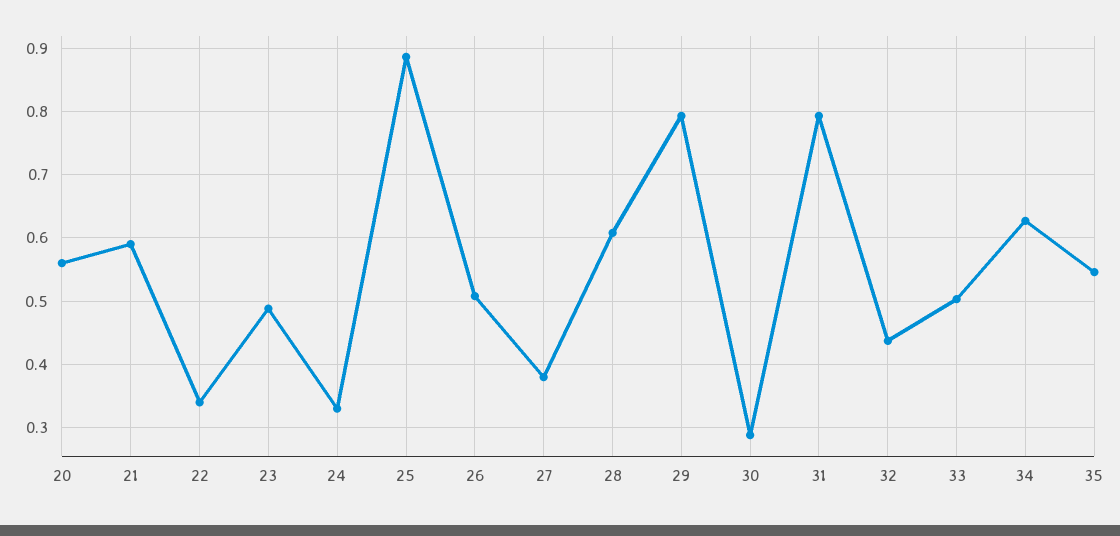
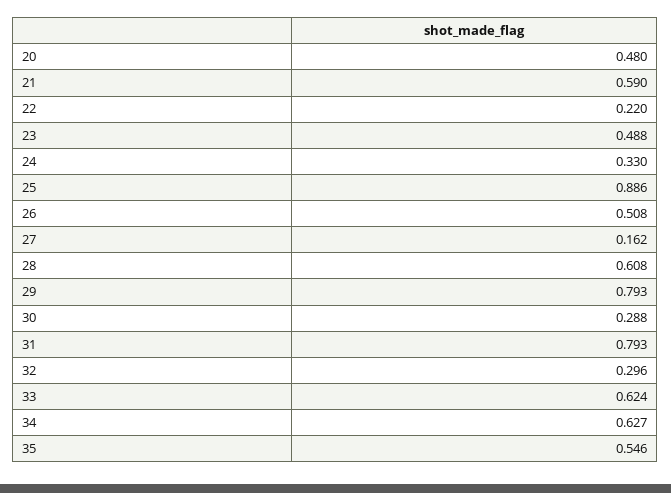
  {
-   "20": 0.56,
+   "20": 0.48,
    "21": 0.59,
-   "22": 0.34,
+   "22": 0.22,
    "23": 0.488,
    "24": 0.33,
    "25": 0.886,
    "26": 0.508,
-   "27": 0.38,
+   "27": 0.162,
    "28": 0.608,
    "29": 0.793,
    "30": 0.288,
    "31": 0.793,
-   "32": 0.44,
+   "32": 0.296,
-   "33": 0.5,
+   "33": 0.624,
    "34": 0.627,
    "35": 0.546
  }

